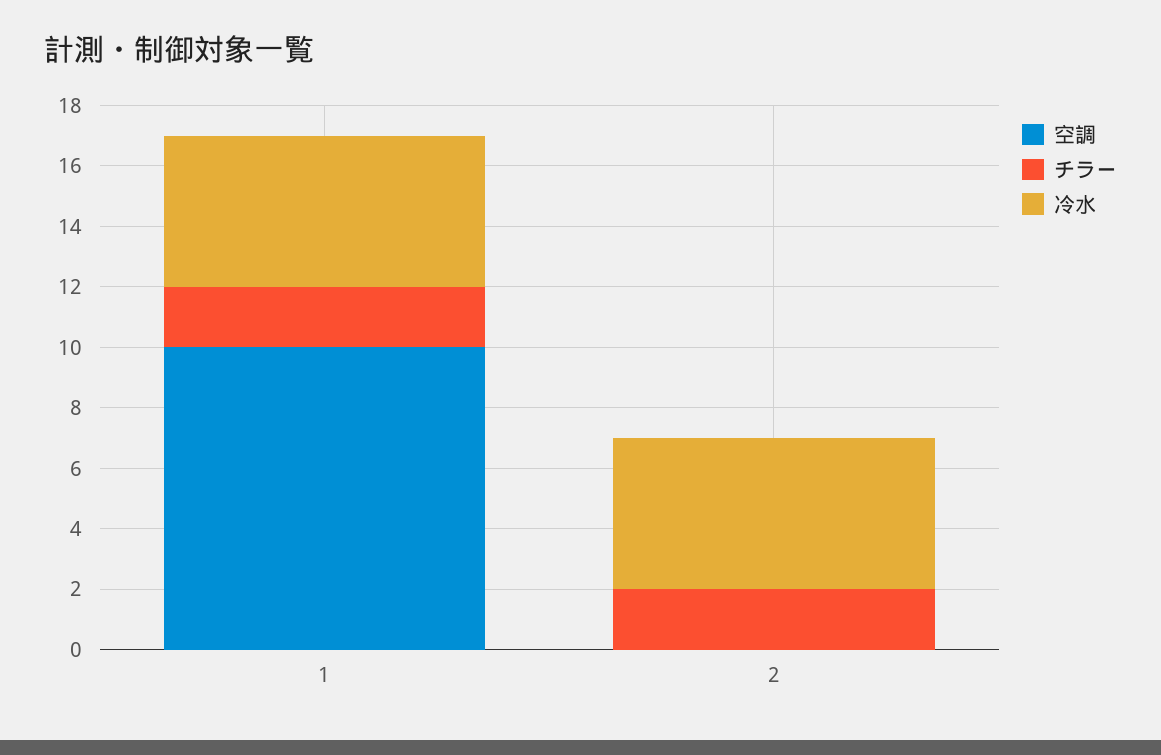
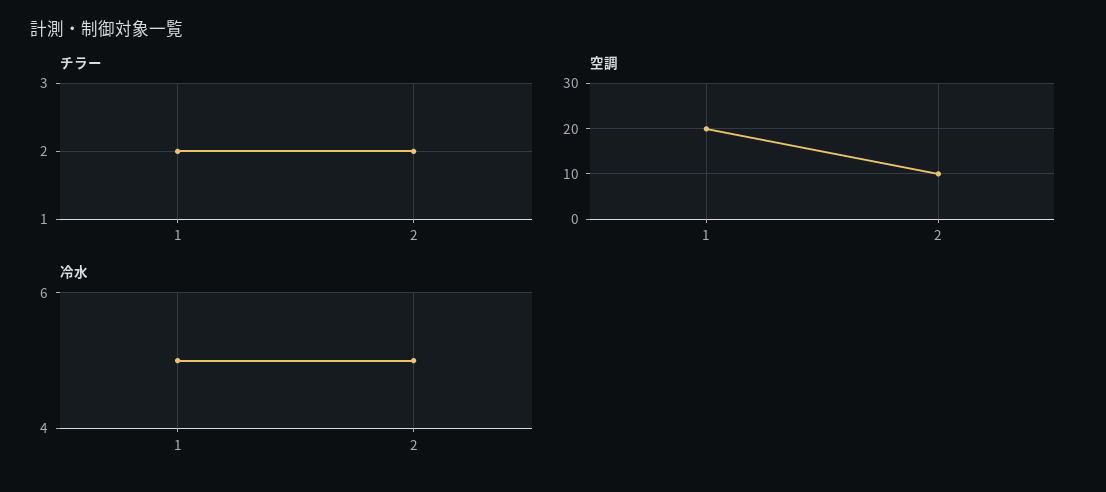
  {
    "空調": {
-     "1": 10,
+     "1": 20,
-     "2": 0
+     "2": 10
    },
    "チラー": {
      "1": 2,
      "2": 2
    },
    "冷水": {
      "1": 5,
      "2": 5
    }
  }

